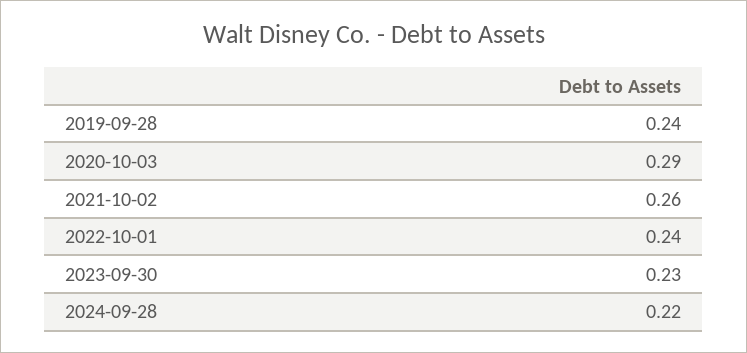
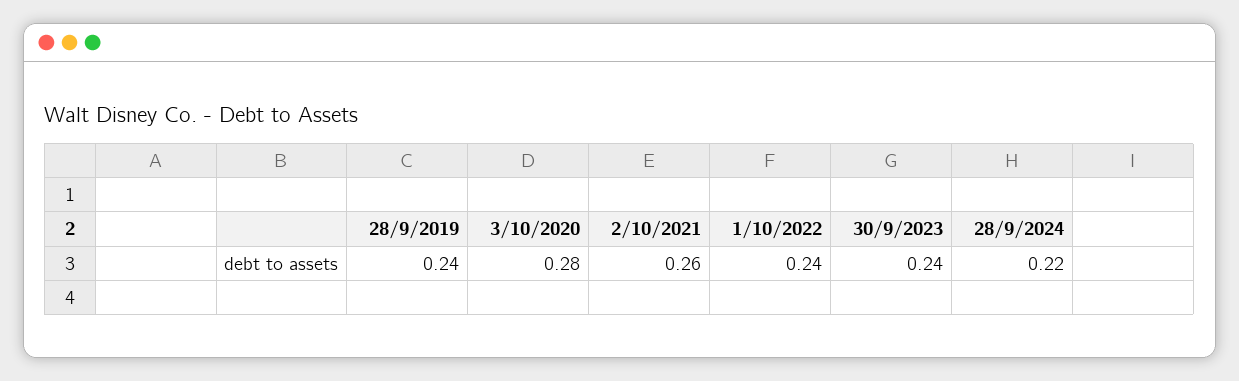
  {
    "2019-09-28": 0.24,
-   "2020-10-03": 0.29,
+   "2020-10-03": 0.28,
    "2021-10-02": 0.26,
    "2022-10-01": 0.24,
-   "2023-09-30": 0.23,
+   "2023-09-30": 0.24,
    "2024-09-28": 0.22
  }

